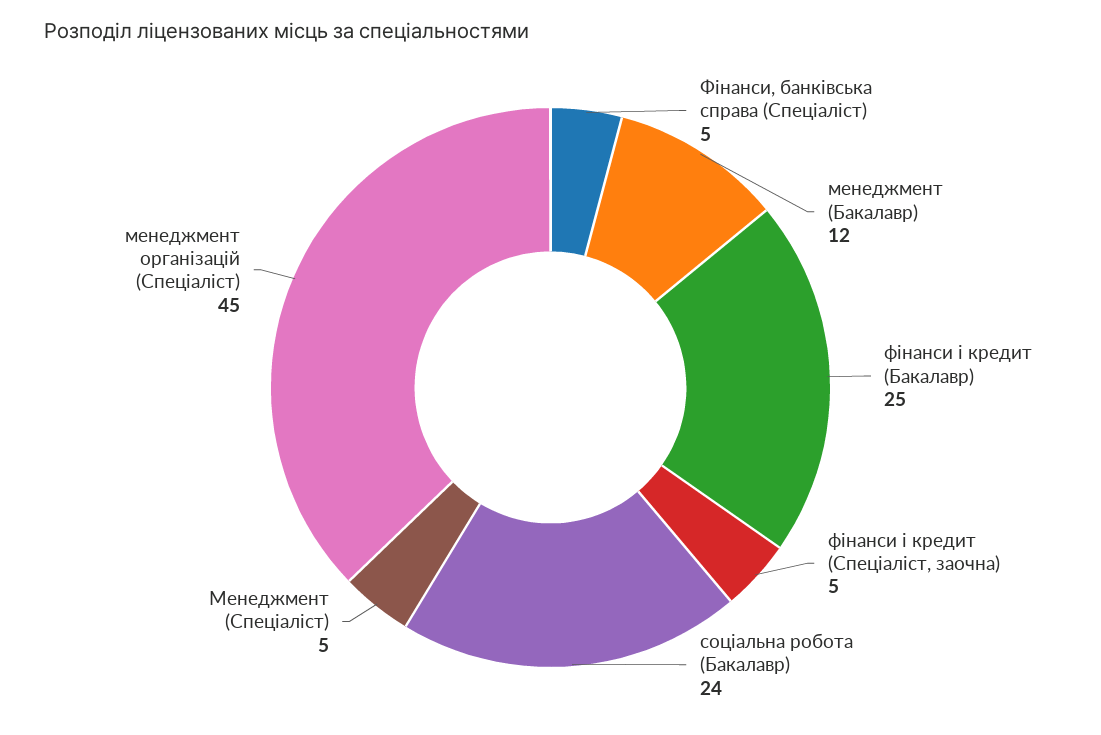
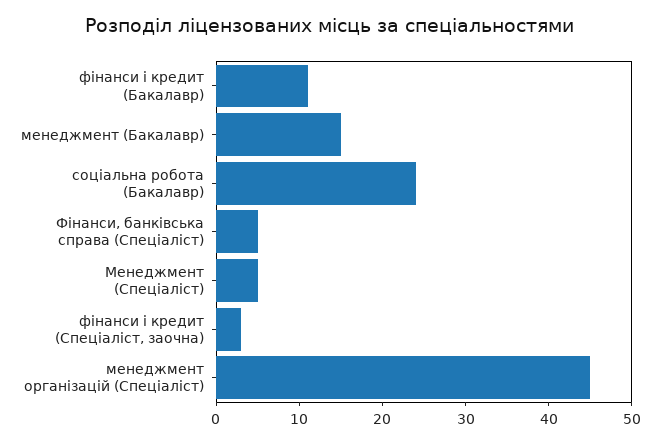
  {
    "Фінанси, банківська справа (Спеціаліст)": 5,
-   "менеджмент (Бакалавр)": 12,
+   "менеджмент (Бакалавр)": 15,
-   "фінанси і кредит (Бакалавр)": 25,
+   "фінанси і кредит (Бакалавр)": 11,
-   "фінанси і кредит (Спеціаліст, заочна)": 5,
+   "фінанси і кредит (Спеціаліст, заочна)": 3,
    "соціальна робота (Бакалавр)": 24,
    "Менеджмент (Спеціаліст)": 5,
    "менеджмент організацій (Спеціаліст)": 45
  }

